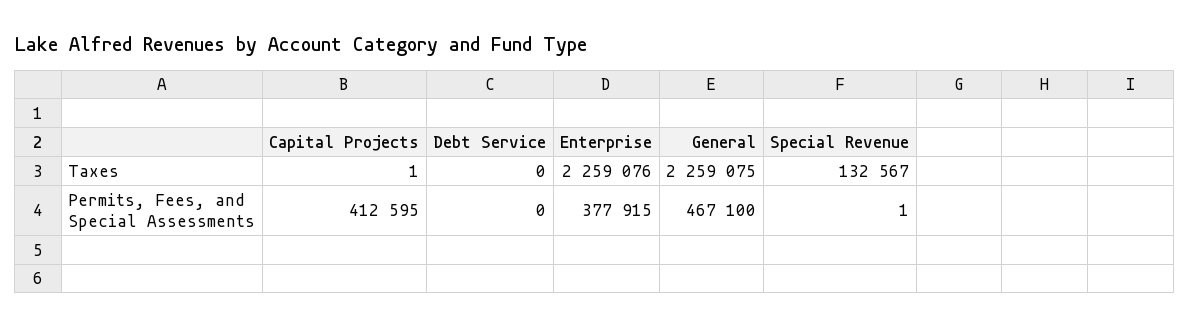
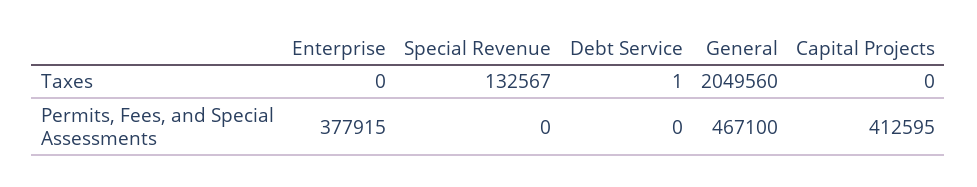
  {
    "Capital Projects": {
-     "Taxes": 1,
+     "Taxes": 0,
      "Permits, Fees, and Special Assessments": 412595
    },
    "Debt Service": {
-     "Taxes": 0,
+     "Taxes": 1,
      "Permits, Fees, and Special Assessments": 0
    },
    "Enterprise": {
-     "Taxes": 2259076,
+     "Taxes": 0,
      "Permits, Fees, and Special Assessments": 377915
    },
    "General": {
-     "Taxes": 2259075,
+     "Taxes": 2049560,
      "Permits, Fees, and Special Assessments": 467100
    },
    "Special Revenue": {
      "Taxes": 132567,
-     "Permits, Fees, and Special Assessments": 1
+     "Permits, Fees, and Special Assessments": 0
    }
  }

